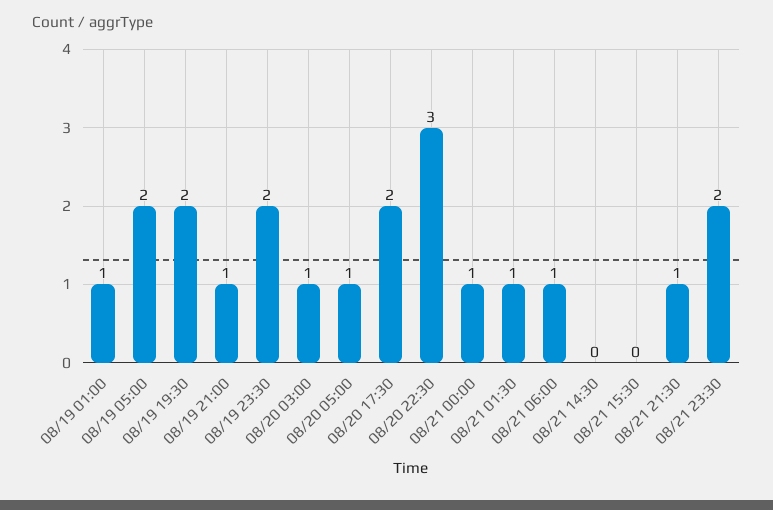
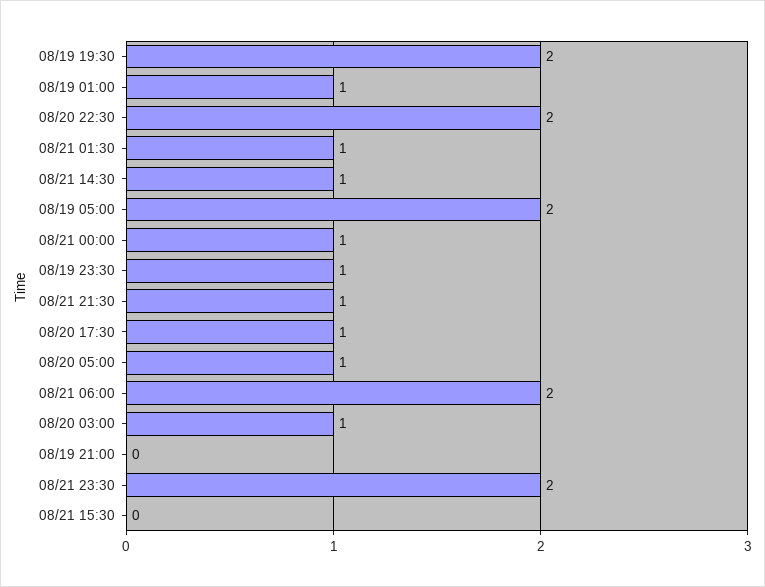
  {
    "08/19 01:00": 1,
    "08/19 05:00": 2,
    "08/19 19:30": 2,
-   "08/19 21:00": 1,
+   "08/19 21:00": 0,
-   "08/19 23:30": 2,
+   "08/19 23:30": 1,
    "08/20 03:00": 1,
    "08/20 05:00": 1,
-   "08/20 17:30": 2,
+   "08/20 17:30": 1,
-   "08/20 22:30": 3,
+   "08/20 22:30": 2,
    "08/21 00:00": 1,
    "08/21 01:30": 1,
-   "08/21 06:00": 1,
+   "08/21 06:00": 2,
-   "08/21 14:30": 0,
+   "08/21 14:30": 1,
    "08/21 15:30": 0,
    "08/21 21:30": 1,
    "08/21 23:30": 2
  }

